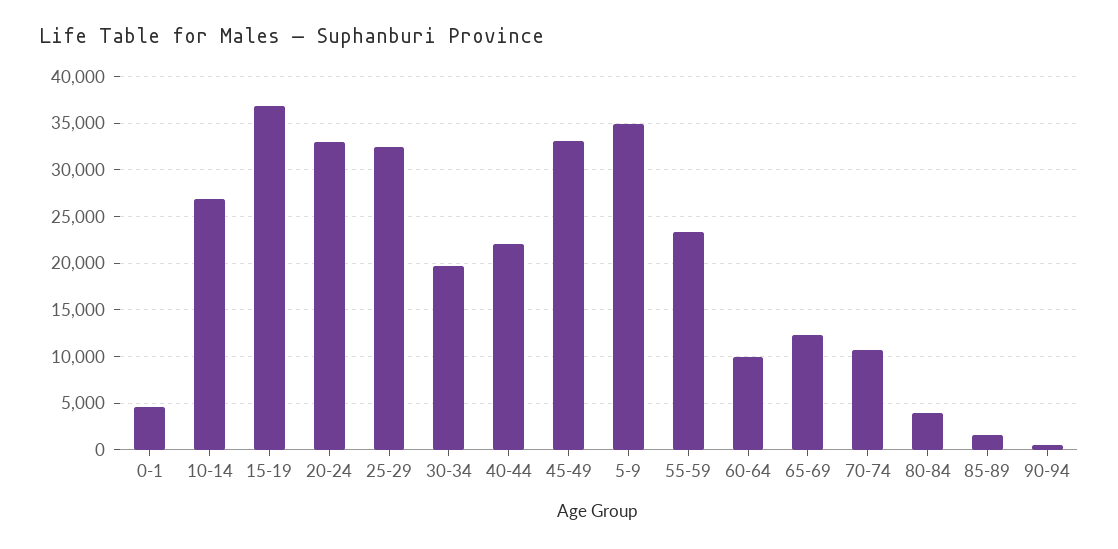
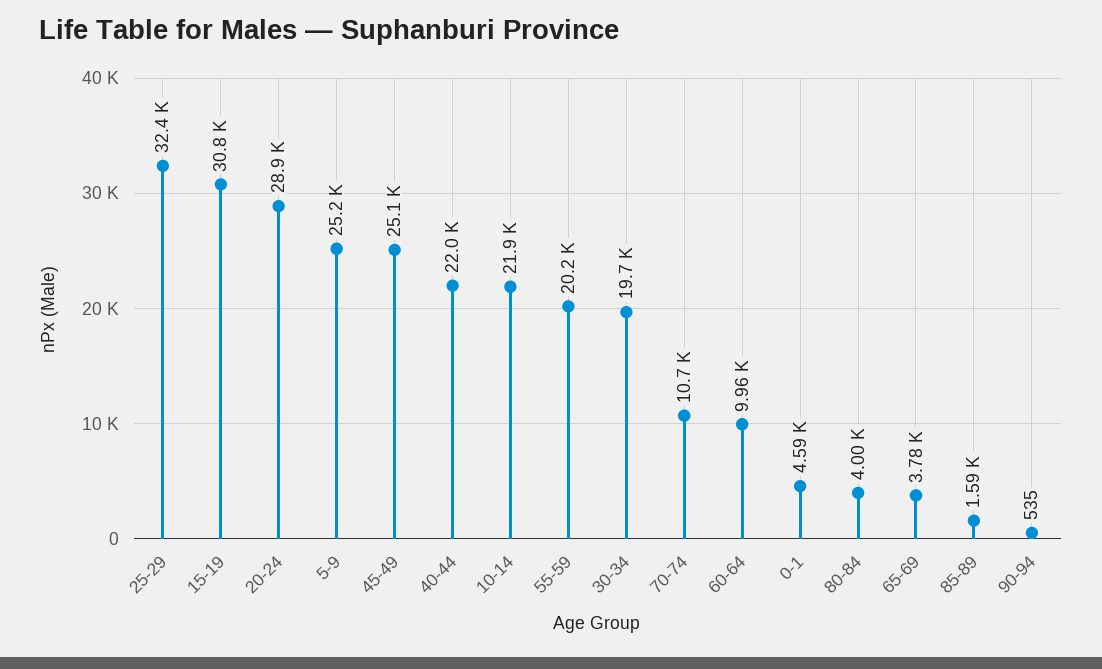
  {
    "0-1": 4590,
-   "10-14": 27000,
+   "10-14": 21900,
-   "15-19": 37000,
+   "15-19": 30800,
-   "20-24": 33000,
+   "20-24": 28900,
    "25-29": 32400,
    "30-34": 19700,
    "40-44": 22000,
-   "45-49": 33000,
+   "45-49": 25100,
-   "5-9": 35000,
+   "5-9": 25200,
-   "55-59": 23000,
+   "55-59": 20200,
    "60-64": 9960,
-   "65-69": 12000,
+   "65-69": 3780,
    "70-74": 10700,
    "80-84": 4000,
    "85-89": 1590,
    "90-94": 535
  }

